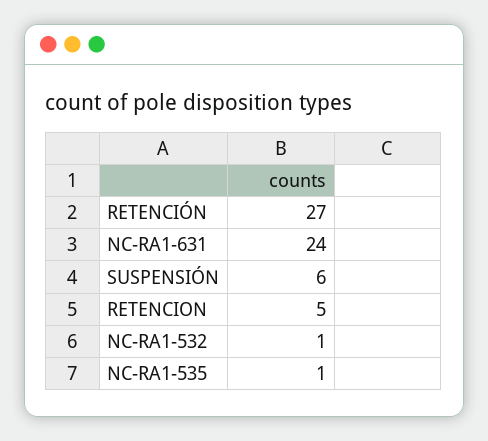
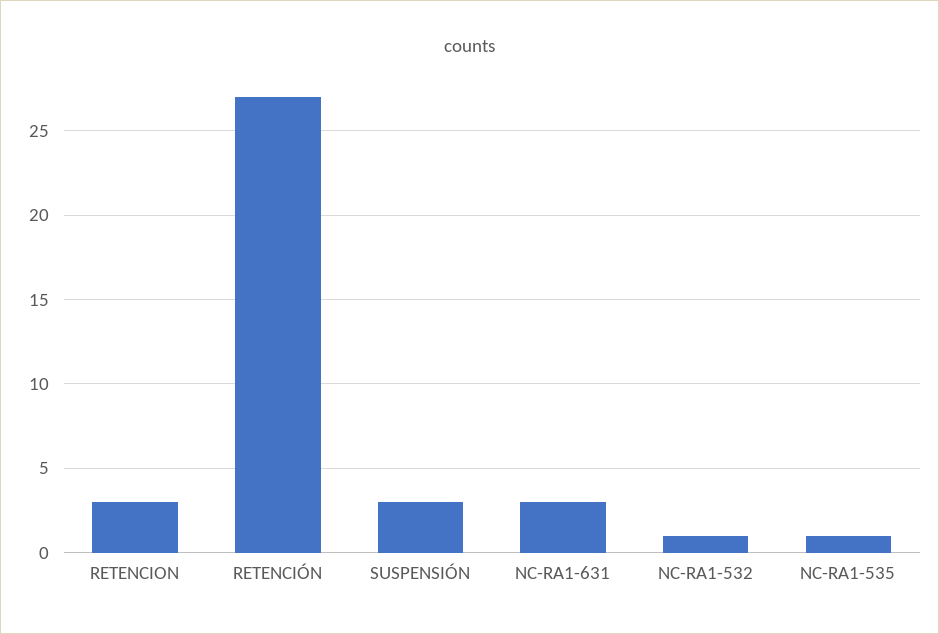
  {
    "RETENCIÓN": 27,
-   "NC-RA1-631": 24,
+   "NC-RA1-631": 3,
-   "SUSPENSIÓN": 6,
+   "SUSPENSIÓN": 3,
-   "RETENCION": 5,
+   "RETENCION": 3,
    "NC-RA1-532": 1,
    "NC-RA1-535": 1
  }

